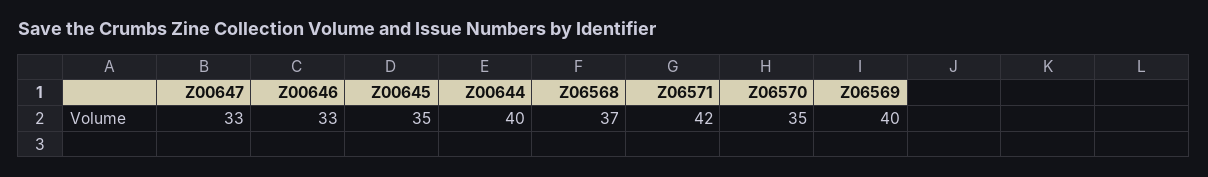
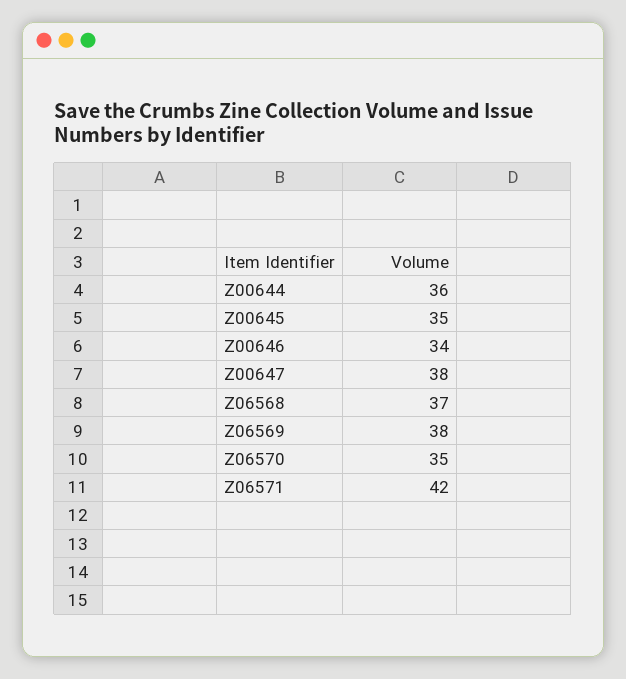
  {
-   "Z00647": 33,
+   "Z00647": 38,
-   "Z00646": 33,
+   "Z00646": 34,
    "Z00645": 35,
-   "Z00644": 40,
+   "Z00644": 36,
    "Z06568": 37,
    "Z06571": 42,
    "Z06570": 35,
-   "Z06569": 40
+   "Z06569": 38
  }

